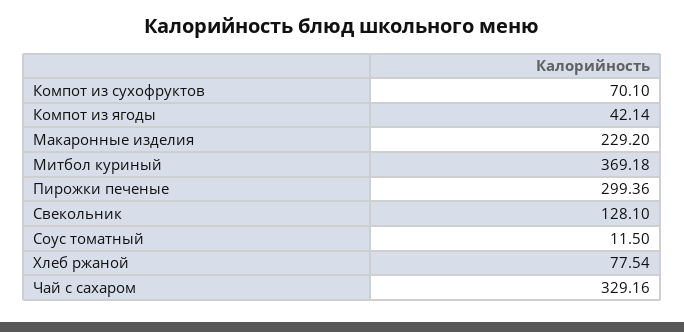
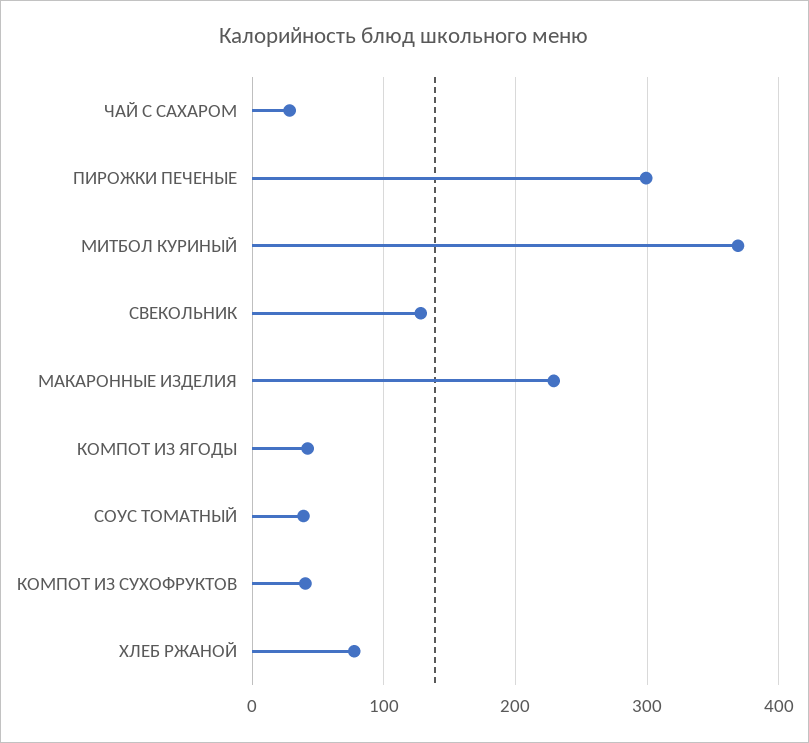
  {
-   "Компот из сухофруктов": 70.1,
+   "Компот из сухофруктов": 40,
    "Компот из ягоды": 42.14,
    "Макаронные изделия": 229.2,
    "Митбол куриный": 369.18,
    "Пирожки печеные": 299.36,
    "Свекольник": 128.1,
-   "Соус томатный": 11.5,
+   "Соус томатный": 40,
    "Хлеб ржаной": 77.54,
-   "Чай с сахаром": 329.16
+   "Чай с сахаром": 30
  }

